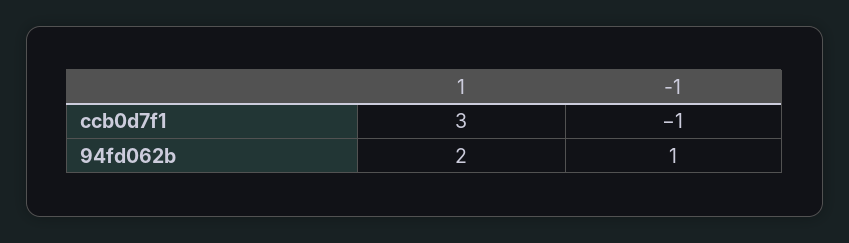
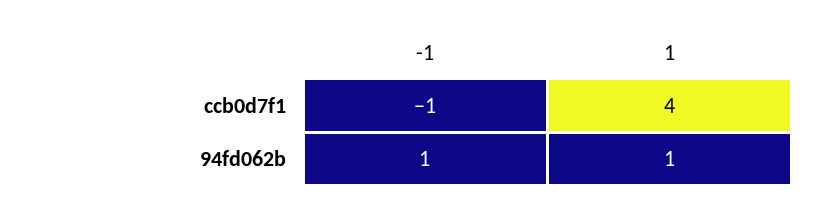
  {
    "1": {
-     "ccb0d7f1": 3,
+     "ccb0d7f1": 4,
-     "94fd062b": 2
+     "94fd062b": 1
    },
    "-1": {
      "ccb0d7f1": -1,
      "94fd062b": 1
    }
  }

